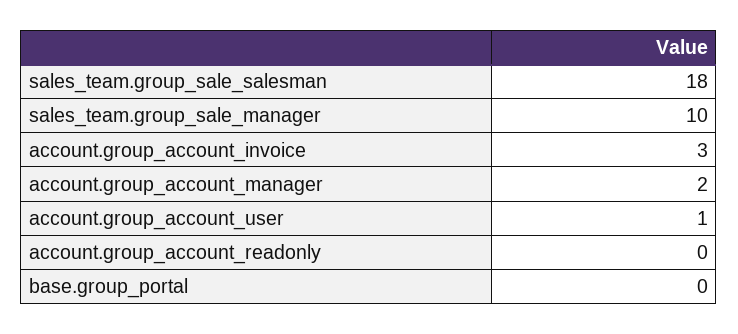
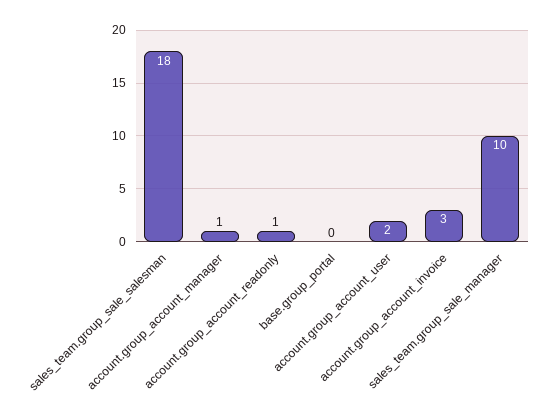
  {
    "sales_team.group_sale_salesman": 18,
    "sales_team.group_sale_manager": 10,
    "account.group_account_invoice": 3,
-   "account.group_account_manager": 2,
+   "account.group_account_manager": 1,
-   "account.group_account_user": 1,
+   "account.group_account_user": 2,
-   "account.group_account_readonly": 0,
+   "account.group_account_readonly": 1,
    "base.group_portal": 0
  }

